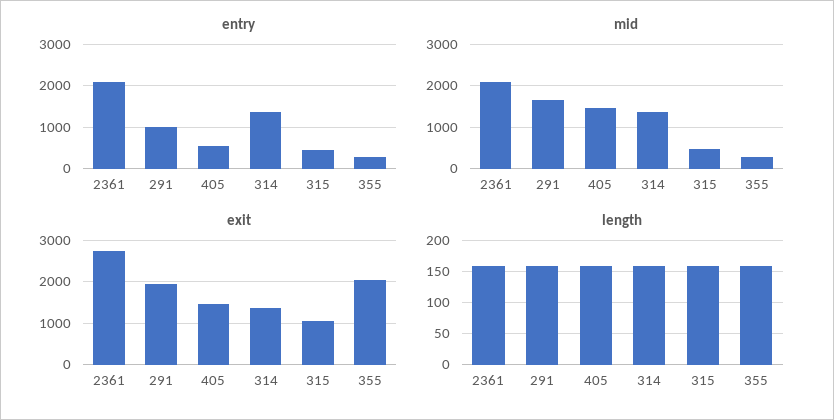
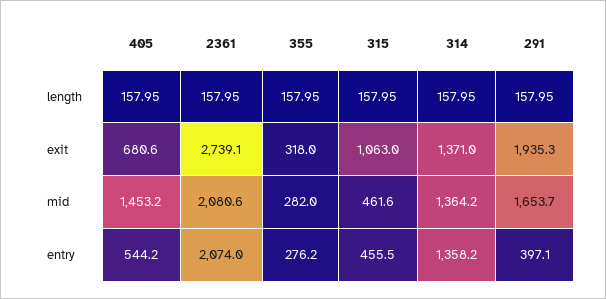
  {
    "entry": {
      "2361": 2074,
-     "291": 1000,
+     "291": 397.1,
      "405": 544.2,
      "314": 1358.2,
      "315": 455.5,
      "355": 276.2
    },
    "mid": {
      "2361": 2080.6,
      "291": 1653.7,
      "405": 1453.2,
      "314": 1364.2,
      "315": 461.6,
      "355": 282
    },
    "exit": {
      "2361": 2739.1,
      "291": 1935.3,
-     "405": 1400,
+     "405": 680.6,
      "314": 1371,
      "315": 1063,
-     "355": 2000
+     "355": 318
    },
    "length": {
      "2361": 157.95,
      "291": 157.95,
      "405": 157.95,
      "314": 157.95,
      "315": 157.95,
      "355": 157.95
    }
  }

